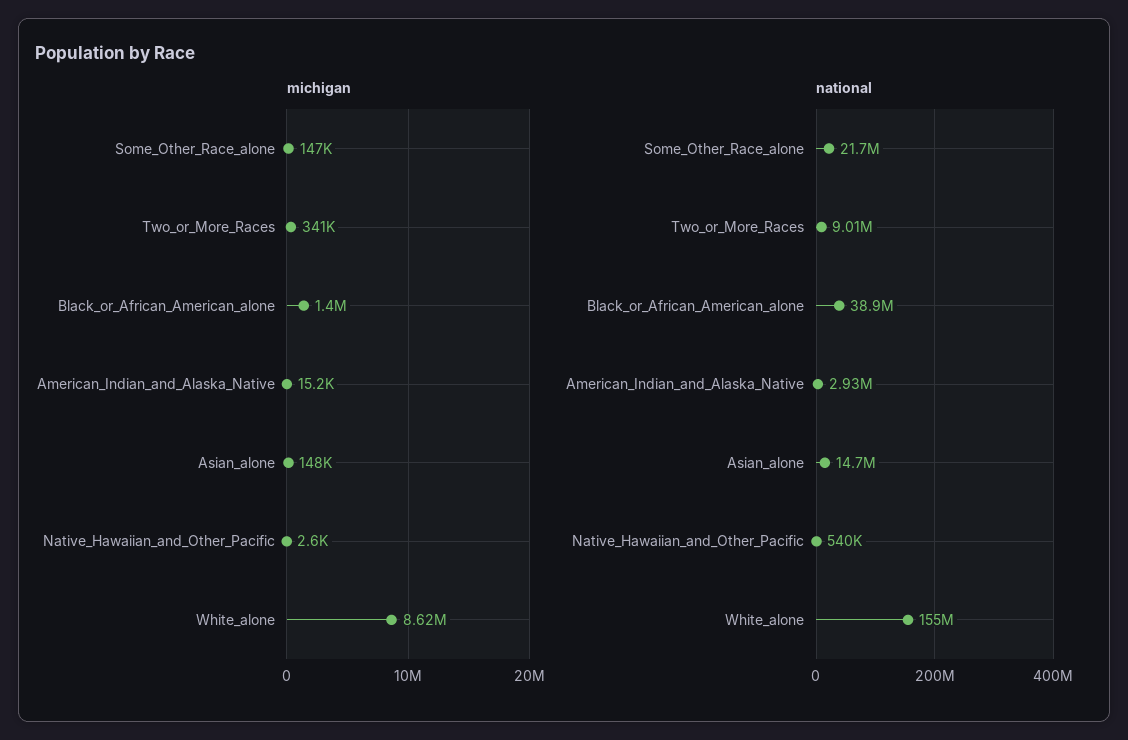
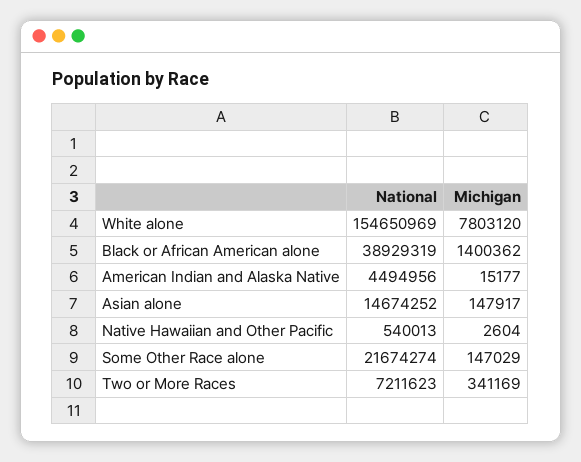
  {
    "michigan": {
      "Some_Other_Race_alone": 147029,
      "Two_or_More_Races": 341169,
      "Black_or_African_American_alone": 1400362,
      "American_Indian_and_Alaska_Native": 15177,
      "Asian_alone": 147917,
      "Native_Hawaiian_and_Other_Pacific": 2604,
-     "White_alone": 8620000
+     "White_alone": 7803120
    },
    "national": {
      "Some_Other_Race_alone": 21674274,
-     "Two_or_More_Races": 9010000,
+     "Two_or_More_Races": 7211623,
      "Black_or_African_American_alone": 38929319,
-     "American_Indian_and_Alaska_Native": 2930000,
+     "American_Indian_and_Alaska_Native": 4494956,
      "Asian_alone": 14674252,
      "Native_Hawaiian_and_Other_Pacific": 540013,
      "White_alone": 154650969
    }
  }

